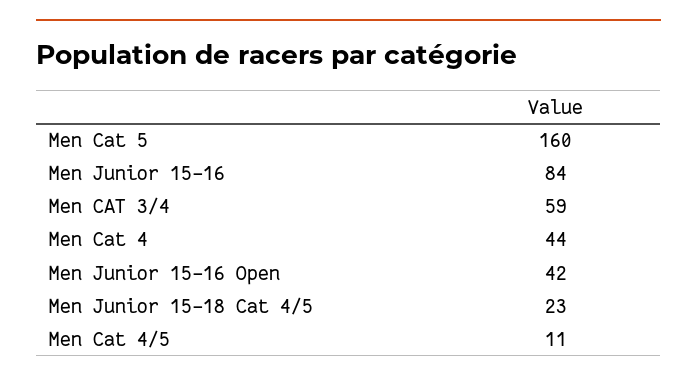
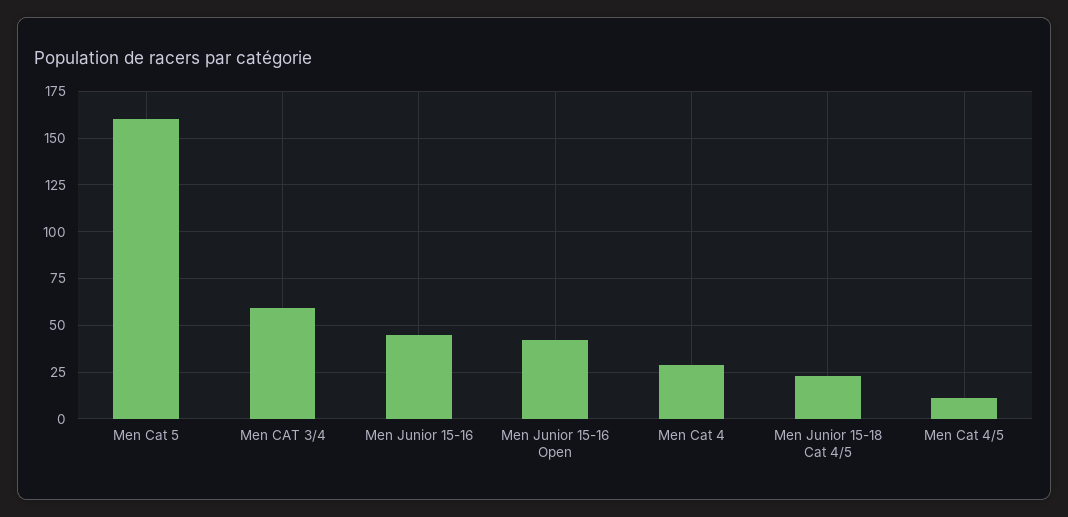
  {
    "Men Cat 5": 160,
-   "Men Junior 15-16": 84,
+   "Men Junior 15-16": 45,
    "Men CAT 3/4": 59,
-   "Men Cat 4": 44,
+   "Men Cat 4": 30,
    "Men Junior 15-16 Open": 42,
    "Men Junior 15-18 Cat 4/5": 23,
    "Men Cat 4/5": 11
  }

